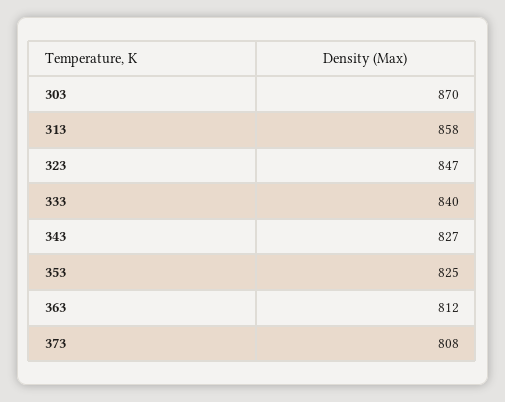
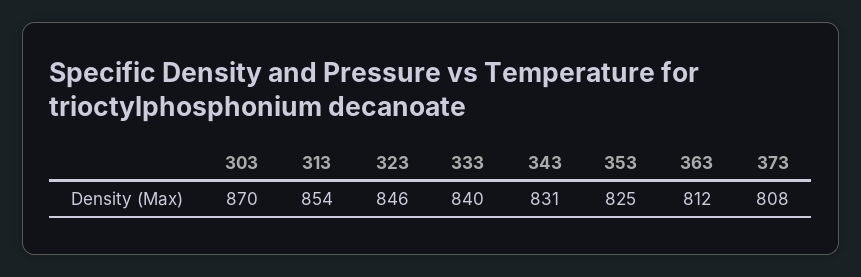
  {
    "303": 870,
-   "313": 858,
+   "313": 854,
-   "323": 847,
+   "323": 846,
    "333": 840,
-   "343": 827,
+   "343": 831,
    "353": 825,
    "363": 812,
    "373": 808
  }

